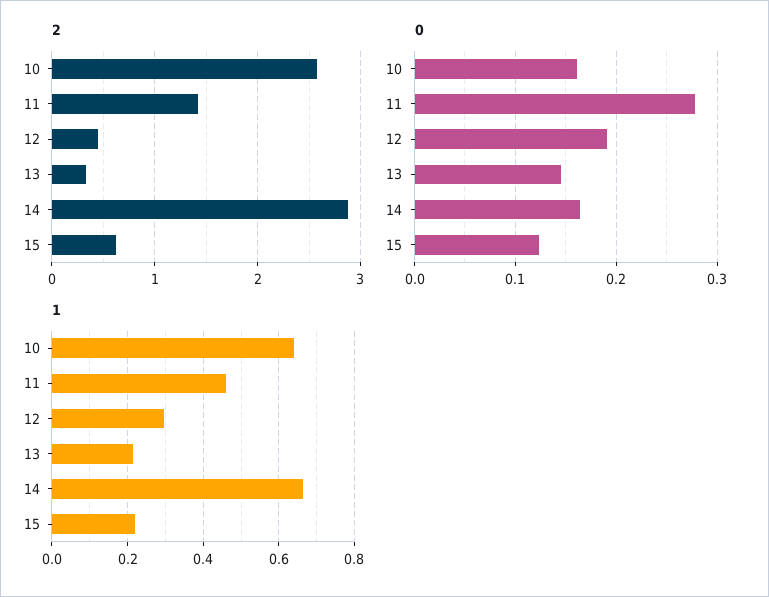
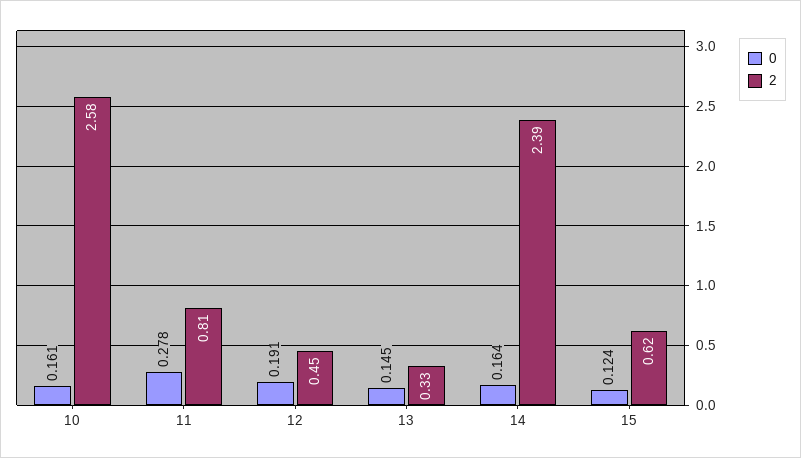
  {
    "2": {
      "10": 2.58,
-     "11": 1.4,
+     "11": 0.81,
      "12": 0.45,
      "13": 0.33,
-     "14": 2.9,
+     "14": 2.39,
      "15": 0.62
    },
    "0": {
      "10": 0.161,
      "11": 0.278,
      "12": 0.191,
      "13": 0.145,
      "14": 0.164,
      "15": 0.124
-   },
+   }
-   "1": {
-     "10": 0.64,
-     "11": 0.46,
-     "12": 0.3,
-     "13": 0.22,
-     "14": 0.66,
-     "15": 0.22
-   }
  }

